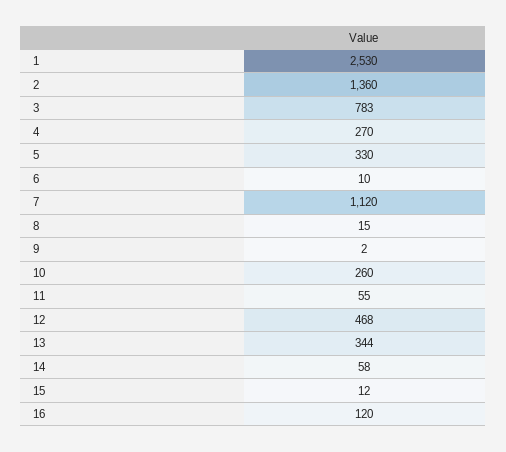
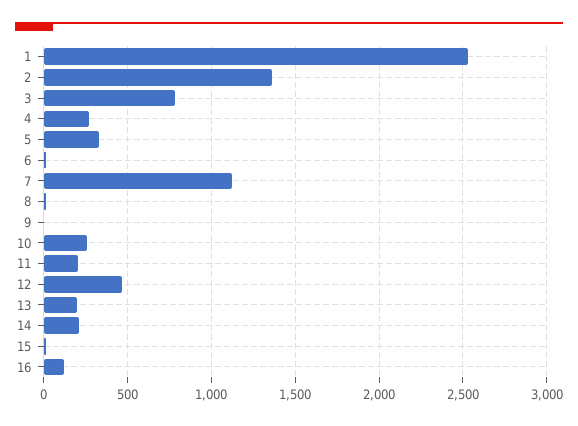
  {
    "1": 2530,
    "2": 1360,
    "3": 783,
    "4": 270,
    "5": 330,
    "6": 10,
    "7": 1120,
    "8": 15,
    "9": 2,
    "10": 260,
-   "11": 55,
+   "11": 200,
    "12": 468,
-   "13": 344,
+   "13": 200,
-   "14": 58,
+   "14": 200,
    "15": 12,
    "16": 120
  }

